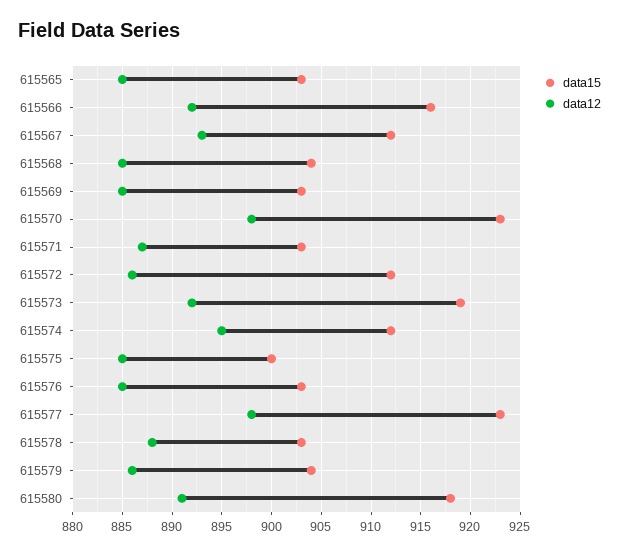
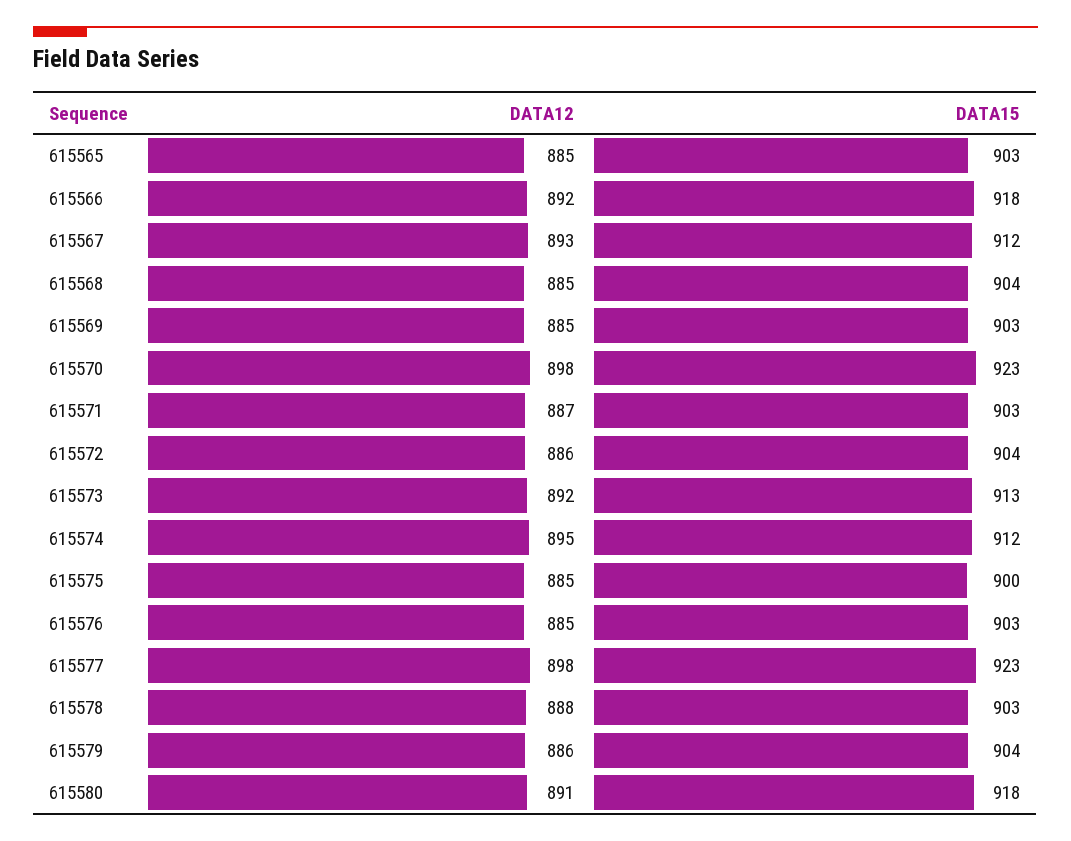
  {
    "data15": {
      "615565": 903,
-     "615566": 916,
+     "615566": 918,
      "615567": 912,
      "615568": 904,
      "615569": 903,
      "615570": 923,
      "615571": 903,
-     "615572": 912,
+     "615572": 904,
-     "615573": 919,
+     "615573": 913,
      "615574": 912,
      "615575": 900,
      "615576": 903,
      "615577": 923,
      "615578": 903,
      "615579": 904,
      "615580": 918
    },
    "data12": {
      "615565": 885,
      "615566": 892,
      "615567": 893,
      "615568": 885,
      "615569": 885,
      "615570": 898,
      "615571": 887,
      "615572": 886,
      "615573": 892,
      "615574": 895,
      "615575": 885,
      "615576": 885,
      "615577": 898,
      "615578": 888,
      "615579": 886,
      "615580": 891
    }
  }

